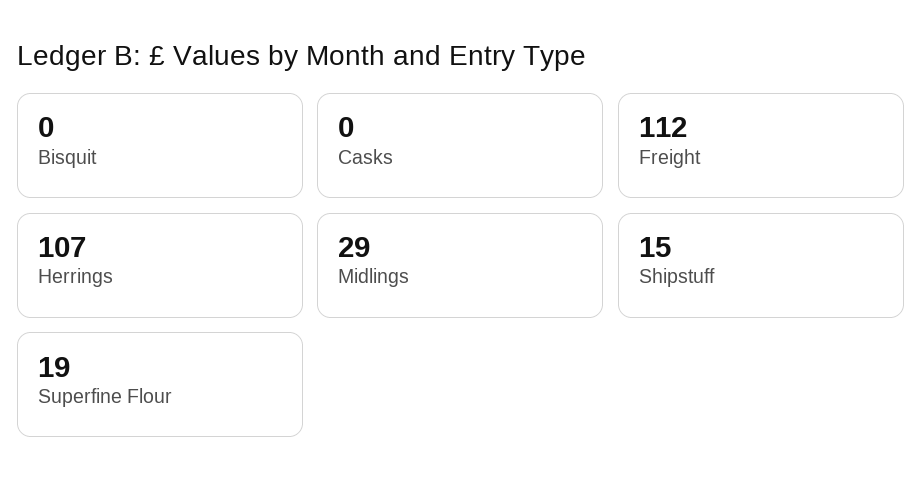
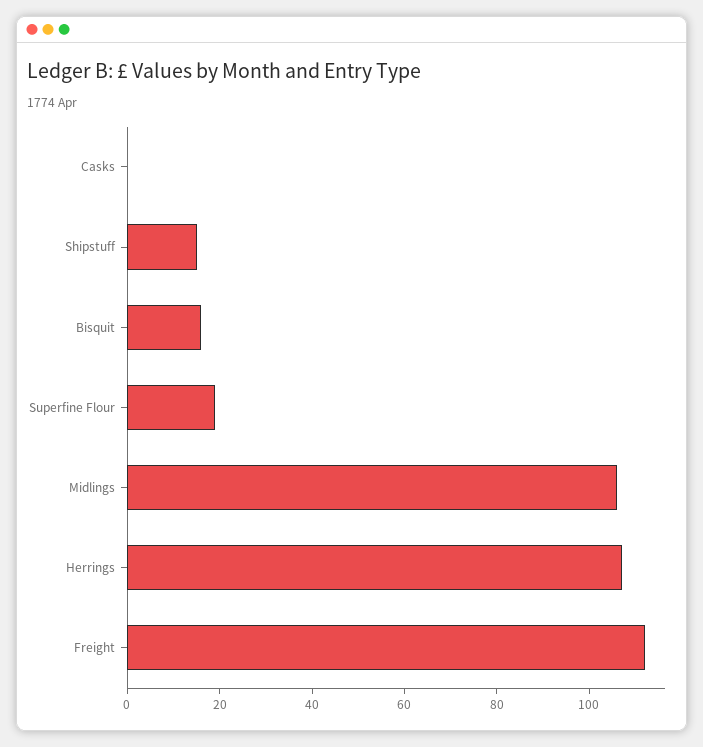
  {
-   "Bisquit": 0,
+   "Bisquit": 15,
    "Casks": 0,
    "Freight": 112,
    "Herrings": 107,
-   "Midlings": 29,
+   "Midlings": 105,
    "Shipstuff": 15,
    "Superfine Flour": 19
  }

